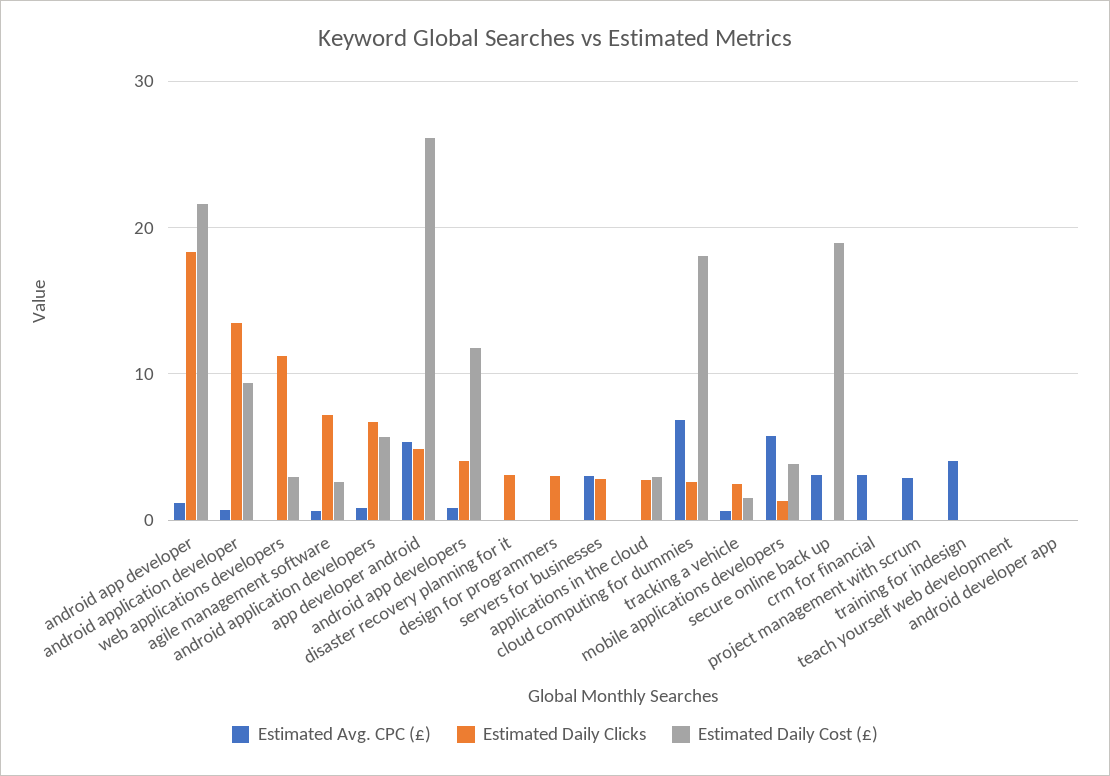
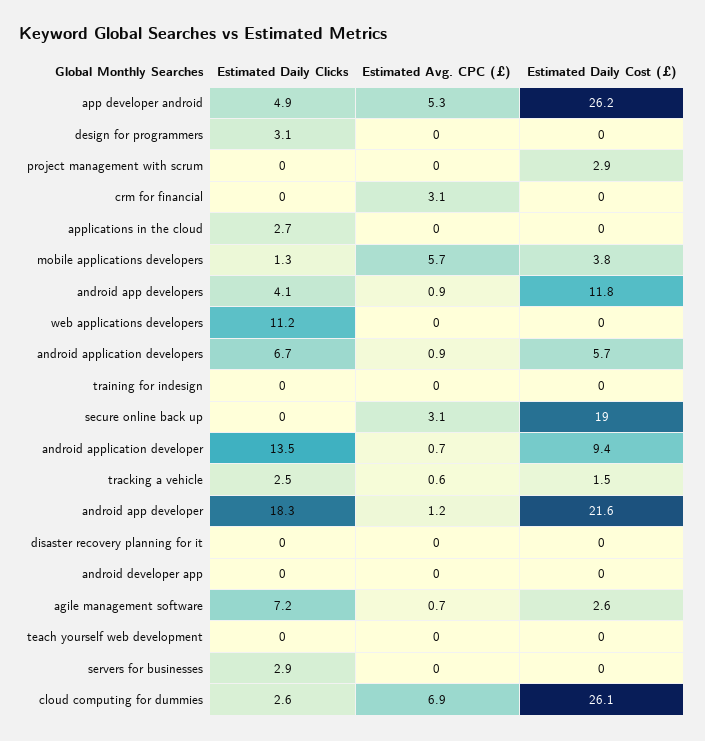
  {
    "Estimated Avg. CPC (£)": {
      "android app developer": 1.2,
      "android application developer": 0.7,
      "web applications developers": 0,
      "agile management software": 0.7,
      "android application developers": 0.9,
      "app developer android": 5.3,
      "android app developers": 0.9,
      "disaster recovery planning for it": 0,
      "design for programmers": 0,
-     "servers for businesses": 3,
+     "servers for businesses": 0,
      "applications in the cloud": 0,
      "cloud computing for dummies": 6.9,
      "tracking a vehicle": 0.6,
      "mobile applications developers": 5.7,
      "secure online back up": 3.1,
      "crm for financial": 3.1,
-     "project management with scrum": 3,
+     "project management with scrum": 0,
-     "training for indesign": 4,
+     "training for indesign": 0,
      "teach yourself web development": 0,
      "android developer app": 0
    },
    "Estimated Daily Clicks": {
      "android app developer": 18.3,
      "android application developer": 13.5,
      "web applications developers": 11.2,
      "agile management software": 7.2,
      "android application developers": 6.7,
      "app developer android": 4.9,
      "android app developers": 4.1,
-     "disaster recovery planning for it": 3,
+     "disaster recovery planning for it": 0,
      "design for programmers": 3.1,
      "servers for businesses": 2.9,
      "applications in the cloud": 2.7,
      "cloud computing for dummies": 2.6,
      "tracking a vehicle": 2.5,
      "mobile applications developers": 1.3,
      "secure online back up": 0,
      "crm for financial": 0,
      "project management with scrum": 0,
      "training for indesign": 0,
      "teach yourself web development": 0,
      "android developer app": 0
    },
    "Estimated Daily Cost (£)": {
      "android app developer": 21.6,
      "android application developer": 9.4,
-     "web applications developers": 3,
+     "web applications developers": 0,
      "agile management software": 2.6,
      "android application developers": 5.7,
      "app developer android": 26.2,
      "android app developers": 11.8,
      "disaster recovery planning for it": 0,
      "design for programmers": 0,
      "servers for businesses": 0,
-     "applications in the cloud": 3,
+     "applications in the cloud": 0,
-     "cloud computing for dummies": 18,
+     "cloud computing for dummies": 26.1,
      "tracking a vehicle": 1.5,
      "mobile applications developers": 3.8,
      "secure online back up": 19,
      "crm for financial": 0,
-     "project management with scrum": 0,
+     "project management with scrum": 2.9,
      "training for indesign": 0,
      "teach yourself web development": 0,
      "android developer app": 0
    }
  }

